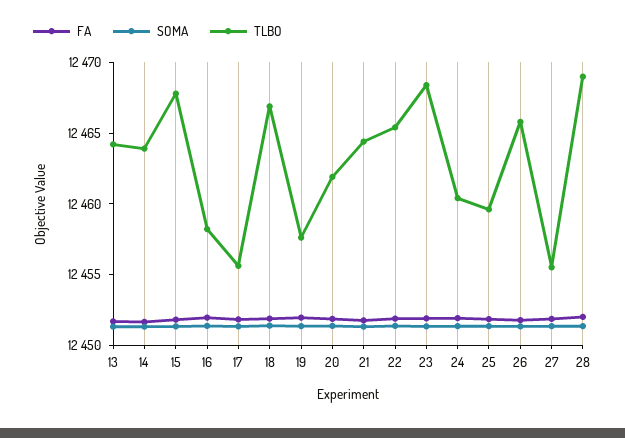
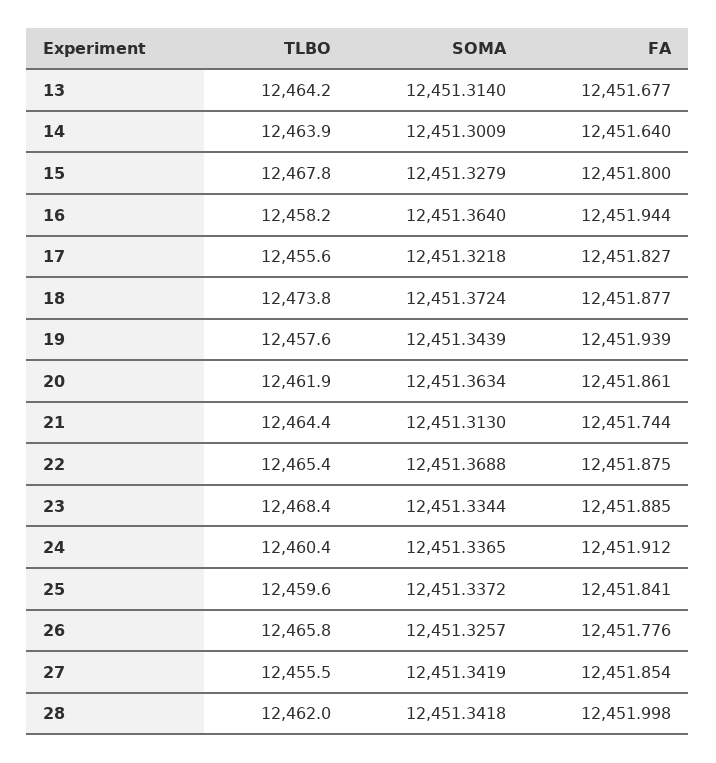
  {
    "FA": {
      "13": 12451.677,
      "14": 12451.64,
      "15": 12451.8,
      "16": 12451.944,
      "17": 12451.827,
      "18": 12451.877,
      "19": 12451.939,
      "20": 12451.861,
      "21": 12451.744,
      "22": 12451.875,
      "23": 12451.885,
      "24": 12451.912,
      "25": 12451.841,
      "26": 12451.776,
      "27": 12451.854,
      "28": 12451.998
    },
    "SOMA": {
      "13": 12451.314,
      "14": 12451.3009,
      "15": 12451.3279,
      "16": 12451.364,
      "17": 12451.3218,
      "18": 12451.3724,
      "19": 12451.3439,
      "20": 12451.3634,
      "21": 12451.313,
      "22": 12451.3688,
      "23": 12451.3344,
      "24": 12451.3365,
      "25": 12451.3372,
      "26": 12451.3257,
      "27": 12451.3419,
      "28": 12451.3418
    },
    "TLBO": {
      "13": 12464.2,
      "14": 12463.9,
      "15": 12467.8,
      "16": 12458.2,
      "17": 12455.6,
-     "18": 12467,
+     "18": 12473.8,
      "19": 12457.6,
      "20": 12461.9,
      "21": 12464.4,
      "22": 12465.4,
      "23": 12468.4,
      "24": 12460.4,
      "25": 12459.6,
      "26": 12465.8,
      "27": 12455.5,
-     "28": 12469
+     "28": 12462
    }
  }

